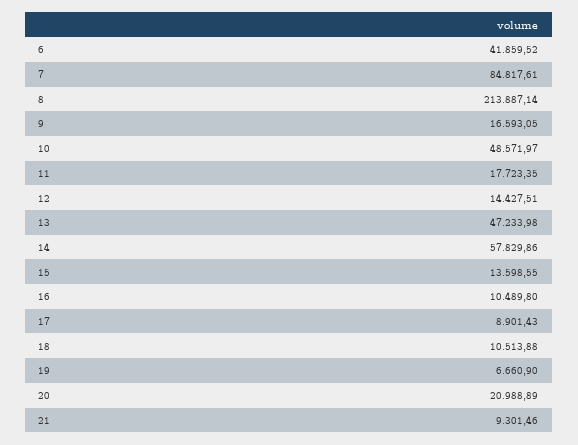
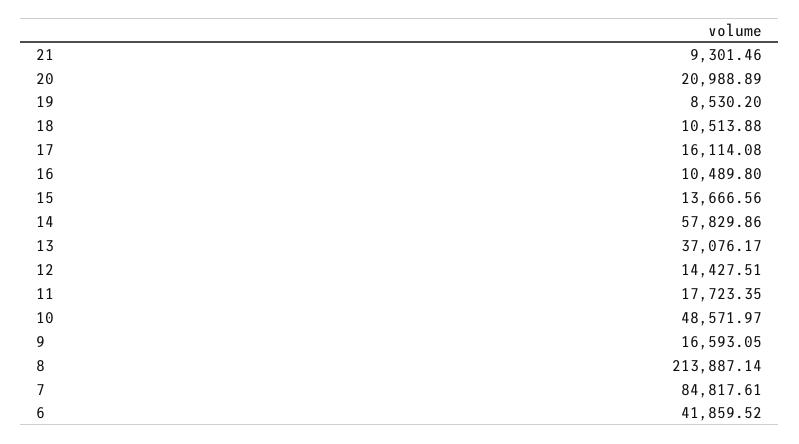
  {
    "6": 41859.52,
    "7": 84817.61,
    "8": 213887.14,
    "9": 16593.05,
    "10": 48571.97,
    "11": 17723.35,
    "12": 14427.51,
-   "13": 47233.98,
+   "13": 37076.17,
    "14": 57829.86,
-   "15": 13598.55,
+   "15": 13666.56,
    "16": 10489.8,
-   "17": 8901.43,
+   "17": 16114.08,
    "18": 10513.88,
-   "19": 6660.9,
+   "19": 8530.2,
    "20": 20988.89,
    "21": 9301.46
  }

